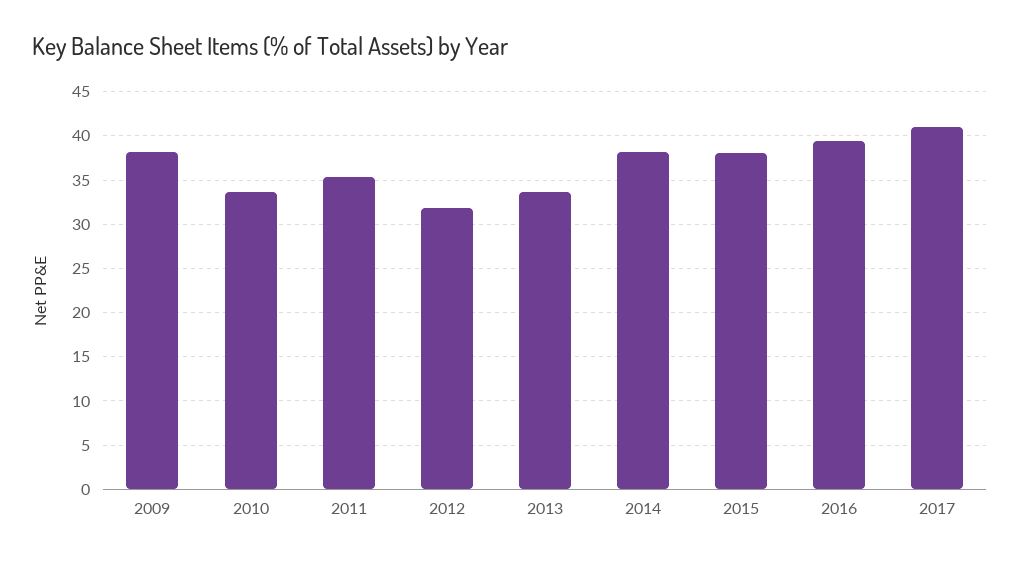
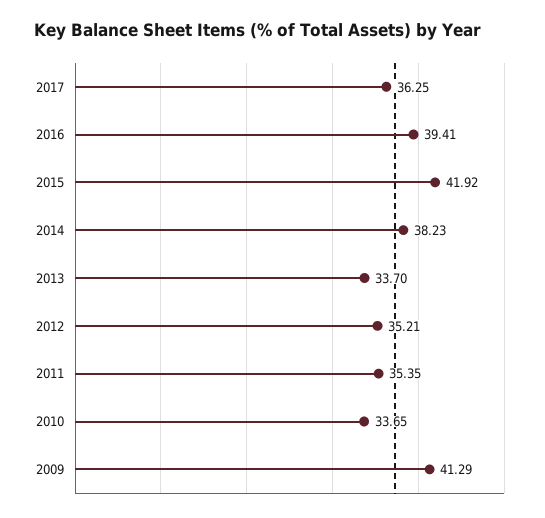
  {
-   "2009": 38,
+   "2009": 41.29,
    "2010": 33.65,
    "2011": 35.35,
-   "2012": 32,
+   "2012": 35.21,
    "2013": 33.7,
    "2014": 38.23,
-   "2015": 38,
+   "2015": 41.92,
    "2016": 39.41,
-   "2017": 41
+   "2017": 36.25
  }

